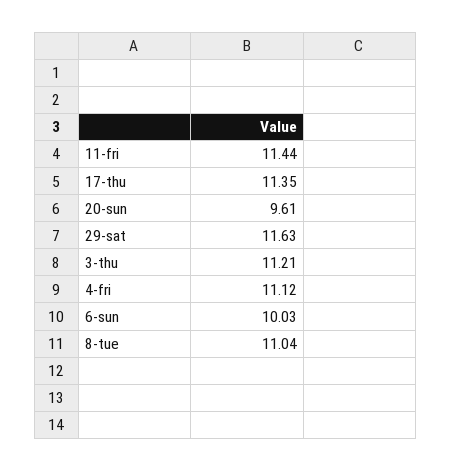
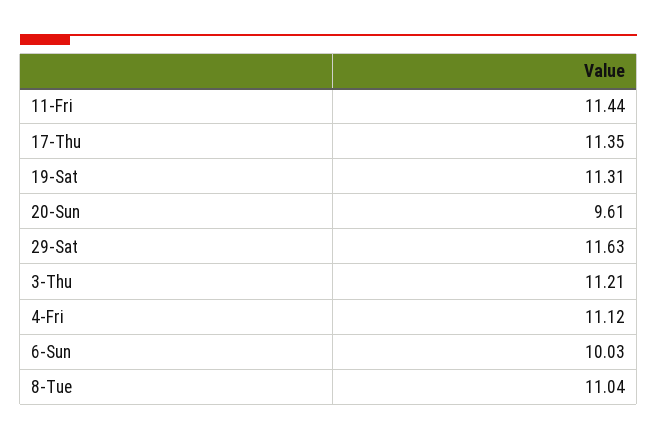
  {
    "11-fri": 11.44,
    "17-thu": 11.35,
    "20-sun": 9.61,
    "29-sat": 11.63,
    "3-thu": 11.21,
    "4-fri": 11.12,
    "6-sun": 10.03,
-   "8-tue": 11.04
+   "8-tue": 11.04,
+   "19-Sat": 11.31
  }

